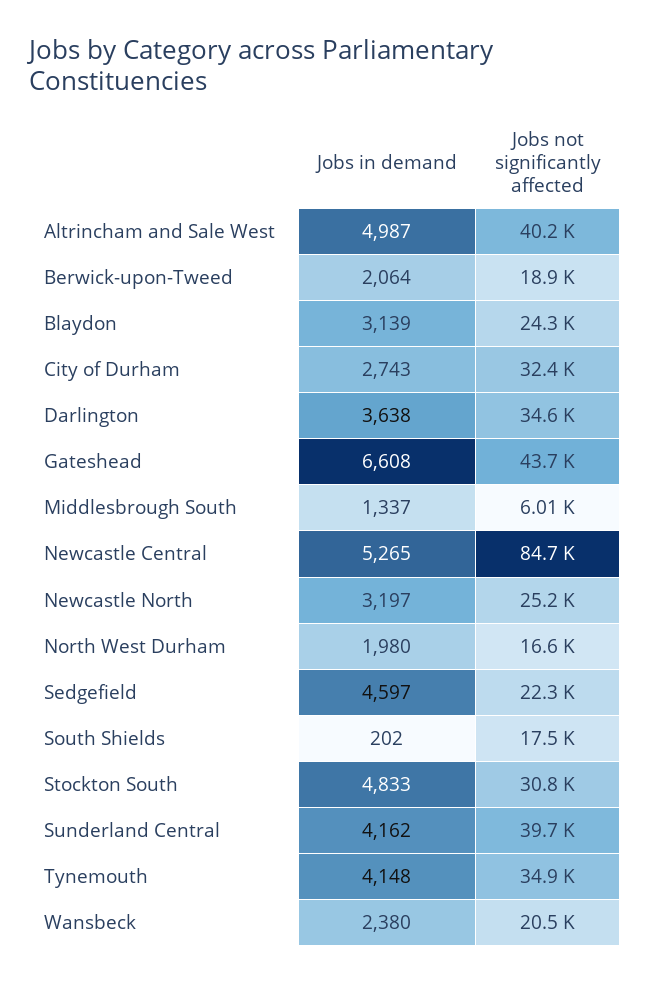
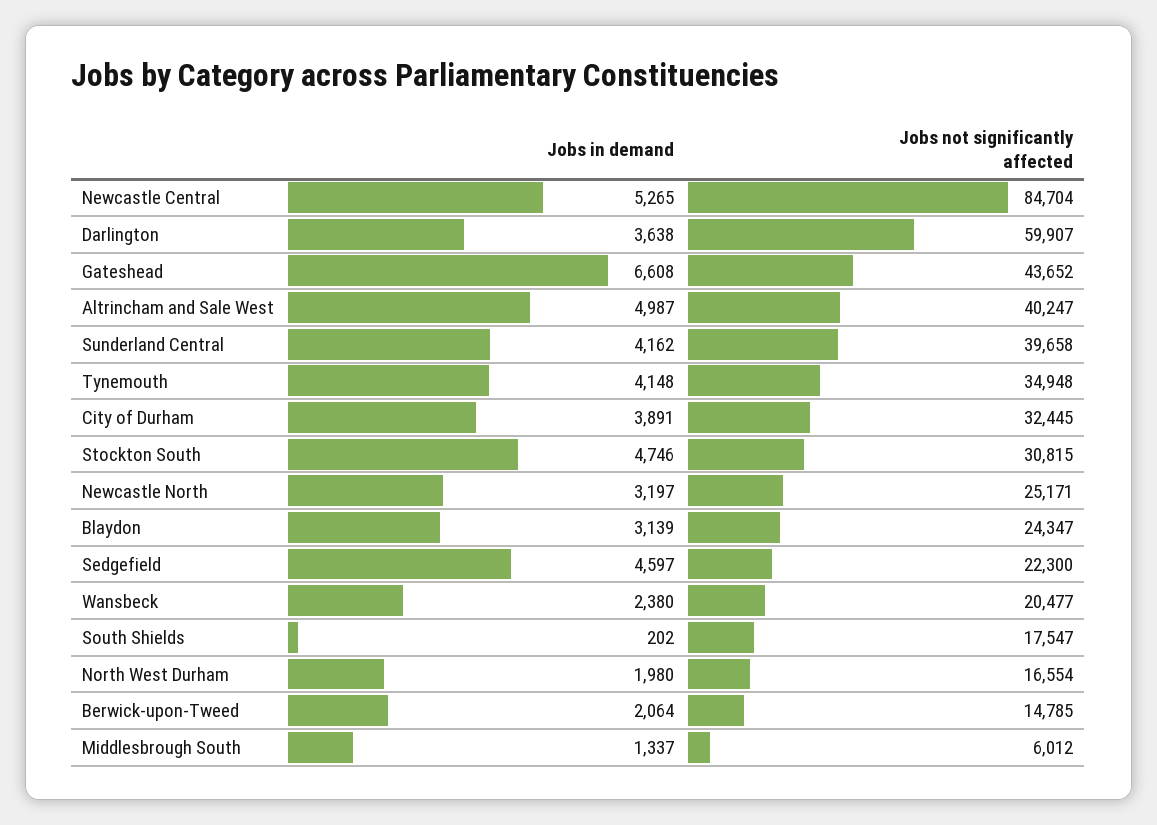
  {
    "Jobs in demand": {
      "Altrincham and Sale West": 4987,
      "Berwick-upon-Tweed": 2064,
      "Blaydon": 3139,
-     "City of Durham": 2743,
+     "City of Durham": 3891,
      "Darlington": 3638,
      "Gateshead": 6608,
      "Middlesbrough South": 1337,
      "Newcastle Central": 5265,
      "Newcastle North": 3197,
      "North West Durham": 1980,
      "Sedgefield": 4597,
      "South Shields": 202,
-     "Stockton South": 4833,
+     "Stockton South": 4746,
      "Sunderland Central": 4162,
      "Tynemouth": 4148,
      "Wansbeck": 2380
    },
    "Jobs not significantly affected": {
      "Altrincham and Sale West": 40247,
-     "Berwick-upon-Tweed": 18900,
+     "Berwick-upon-Tweed": 14785,
      "Blaydon": 24347,
      "City of Durham": 32445,
-     "Darlington": 34600,
+     "Darlington": 59907,
      "Gateshead": 43652,
      "Middlesbrough South": 6012,
      "Newcastle Central": 84704,
      "Newcastle North": 25171,
      "North West Durham": 16554,
      "Sedgefield": 22300,
      "South Shields": 17547,
      "Stockton South": 30815,
      "Sunderland Central": 39658,
      "Tynemouth": 34948,
      "Wansbeck": 20477
    }
  }

